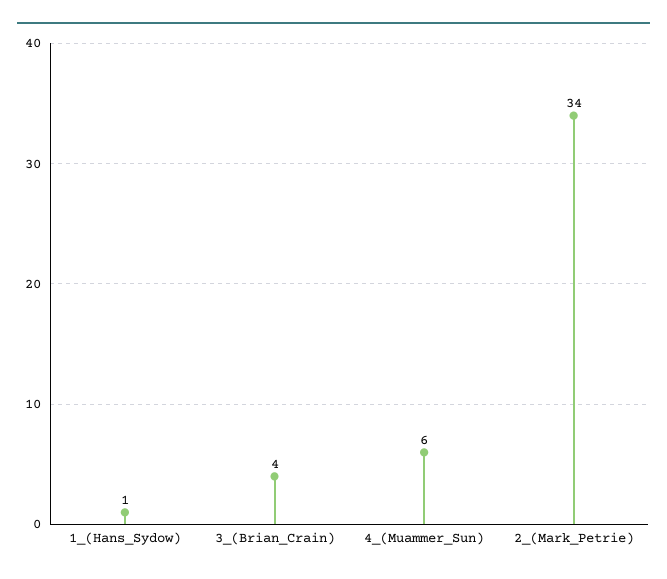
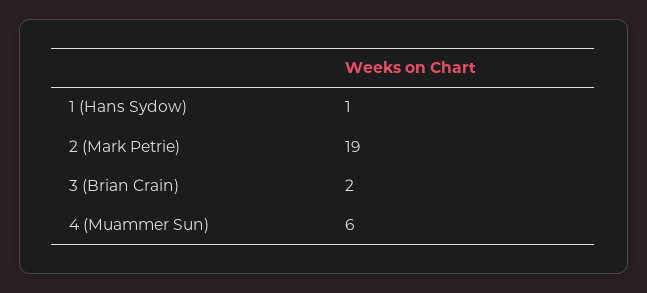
  {
    "1_(Hans_Sydow)": 1,
-   "3_(Brian_Crain)": 4,
+   "3_(Brian_Crain)": 2,
    "4_(Muammer_Sun)": 6,
-   "2_(Mark_Petrie)": 34
+   "2_(Mark_Petrie)": 19
  }

